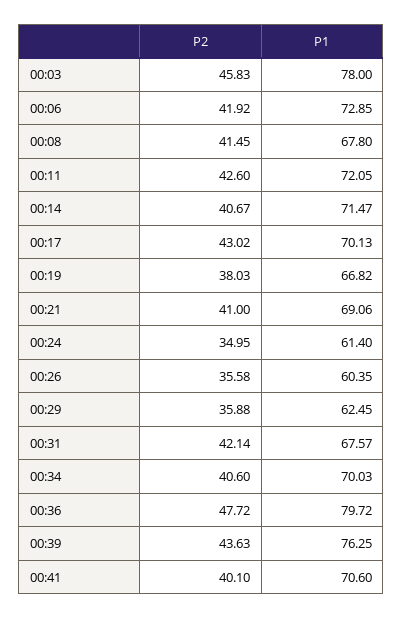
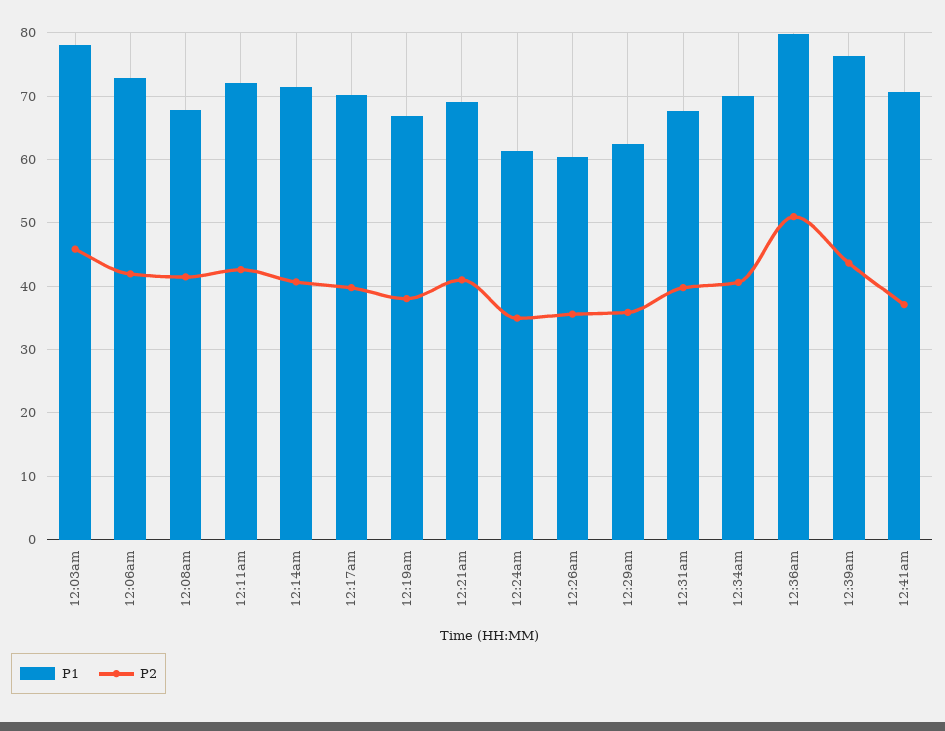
  {
    "P2": {
      "00:03": 45.83,
      "00:06": 41.92,
      "00:08": 41.45,
      "00:11": 42.6,
      "00:14": 40.67,
-     "00:17": 43.02,
+     "00:17": 40,
      "00:19": 38.03,
      "00:21": 41,
      "00:24": 34.95,
      "00:26": 35.58,
      "00:29": 35.88,
-     "00:31": 42.14,
+     "00:31": 40,
      "00:34": 40.6,
-     "00:36": 47.72,
+     "00:36": 51,
      "00:39": 43.63,
-     "00:41": 40.1
+     "00:41": 37
    },
    "P1": {
      "00:03": 78,
      "00:06": 72.85,
      "00:08": 67.8,
      "00:11": 72.05,
      "00:14": 71.47,
      "00:17": 70.13,
      "00:19": 66.82,
      "00:21": 69.06,
      "00:24": 61.4,
      "00:26": 60.35,
      "00:29": 62.45,
      "00:31": 67.57,
      "00:34": 70.03,
      "00:36": 79.72,
      "00:39": 76.25,
      "00:41": 70.6
    }
  }

